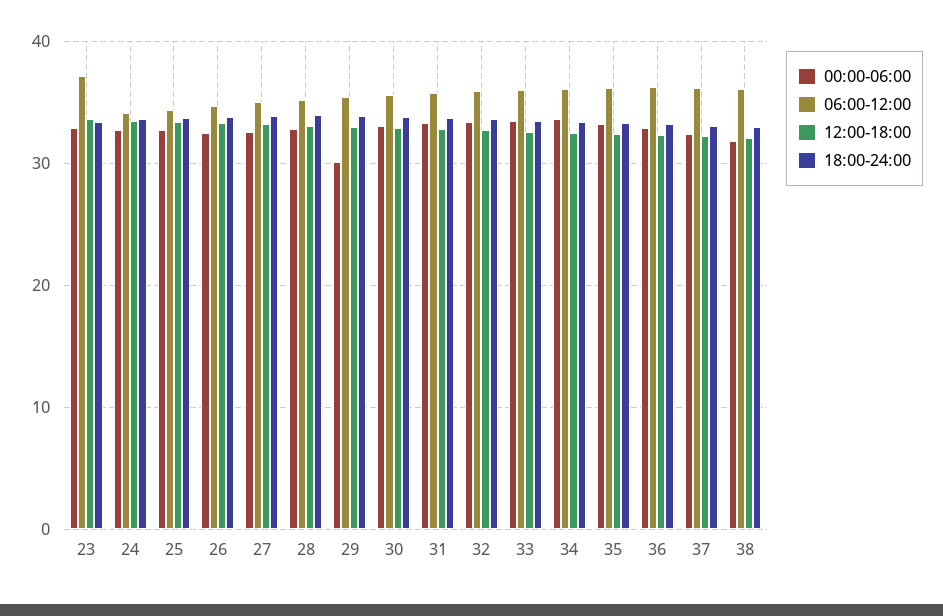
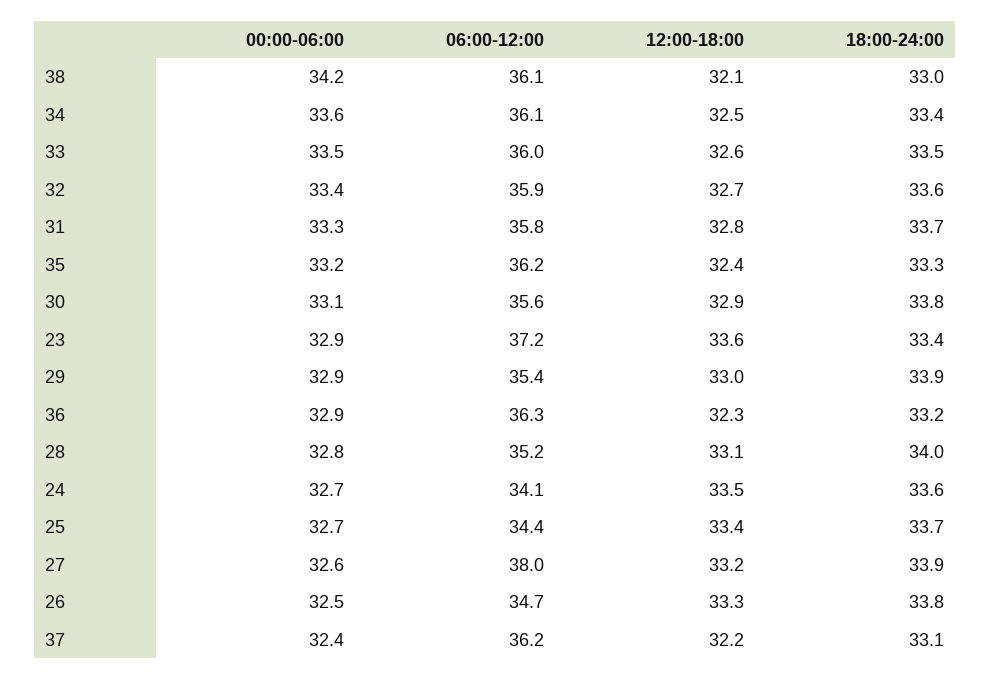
  {
    "00:00-06:00": {
      "23": 32.9,
      "24": 32.7,
      "25": 32.7,
      "26": 32.5,
      "27": 32.6,
      "28": 32.8,
-     "29": 30,
+     "29": 32.9,
      "30": 33.1,
      "31": 33.3,
      "32": 33.4,
      "33": 33.5,
      "34": 33.6,
      "35": 33.2,
      "36": 32.9,
      "37": 32.4,
-     "38": 32
+     "38": 34.2
    },
    "06:00-12:00": {
      "23": 37.2,
      "24": 34.1,
      "25": 34.4,
      "26": 34.7,
-     "27": 35,
+     "27": 38,
      "28": 35.2,
      "29": 35.4,
      "30": 35.6,
      "31": 35.8,
      "32": 35.9,
      "33": 36,
      "34": 36.1,
      "35": 36.2,
      "36": 36.3,
      "37": 36.2,
      "38": 36.1
    },
    "12:00-18:00": {
      "23": 33.6,
      "24": 33.5,
      "25": 33.4,
      "26": 33.3,
      "27": 33.2,
      "28": 33.1,
      "29": 33,
      "30": 32.9,
      "31": 32.8,
      "32": 32.7,
      "33": 32.6,
      "34": 32.5,
      "35": 32.4,
      "36": 32.3,
      "37": 32.2,
      "38": 32.1
    },
    "18:00-24:00": {
      "23": 33.4,
      "24": 33.6,
      "25": 33.7,
      "26": 33.8,
      "27": 33.9,
      "28": 34,
      "29": 33.9,
      "30": 33.8,
      "31": 33.7,
      "32": 33.6,
      "33": 33.5,
      "34": 33.4,
      "35": 33.3,
      "36": 33.2,
      "37": 33.1,
      "38": 33
    }
  }

